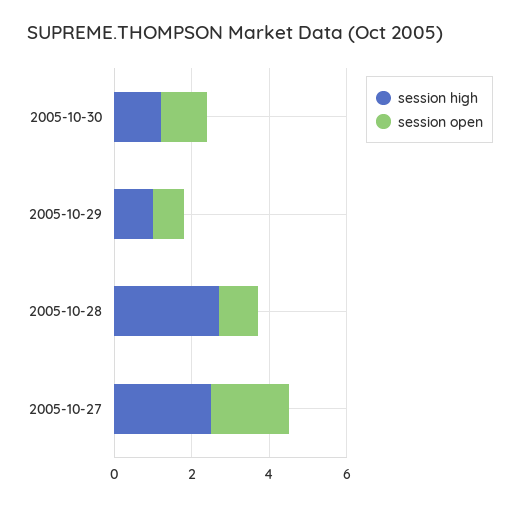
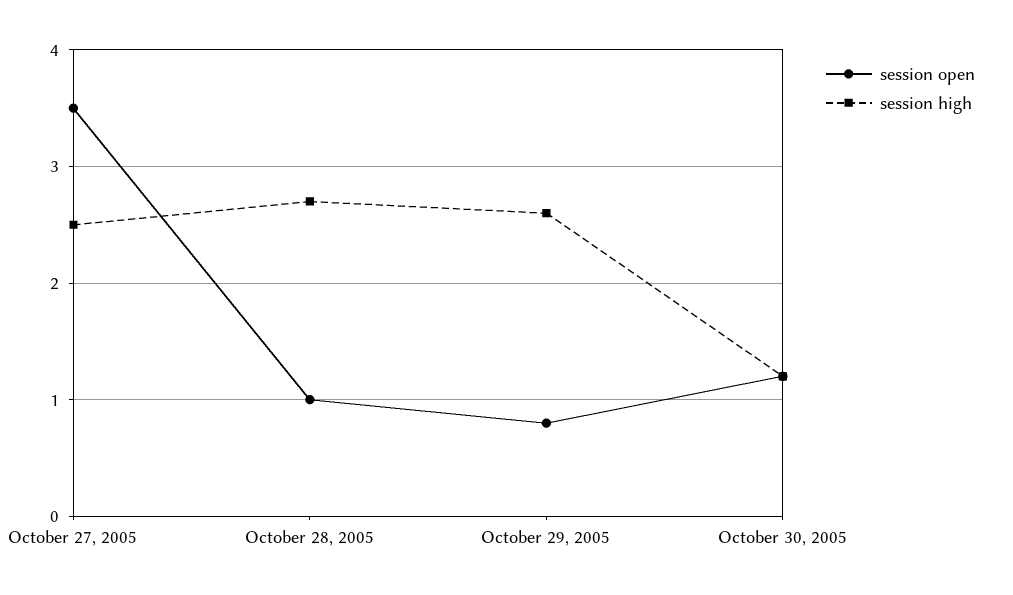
  {
    "session high": {
      "2005-10-30": 1.2,
-     "2005-10-29": 1,
+     "2005-10-29": 2.6,
      "2005-10-28": 2.7,
      "2005-10-27": 2.5
    },
    "session open": {
      "2005-10-30": 1.2,
      "2005-10-29": 0.8,
      "2005-10-28": 1,
-     "2005-10-27": 2
+     "2005-10-27": 3.5
    }
  }

